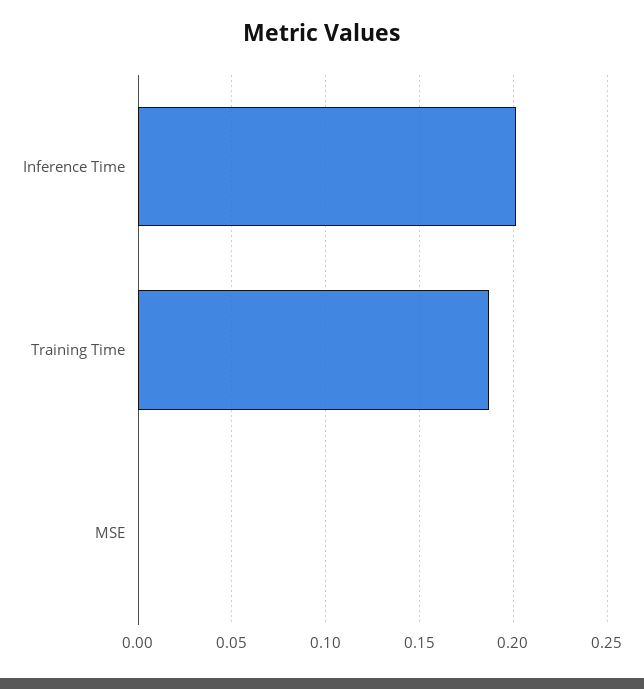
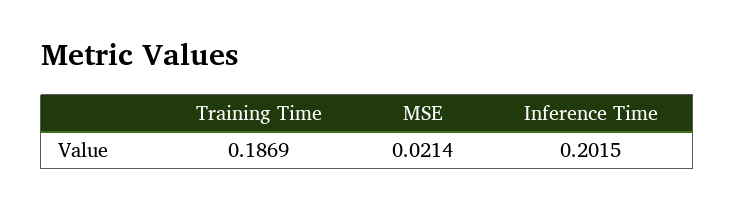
  {
    "Inference Time": 0.2015,
    "Training Time": 0.1869,
-   "MSE": 0
+   "MSE": 0.0214
  }

